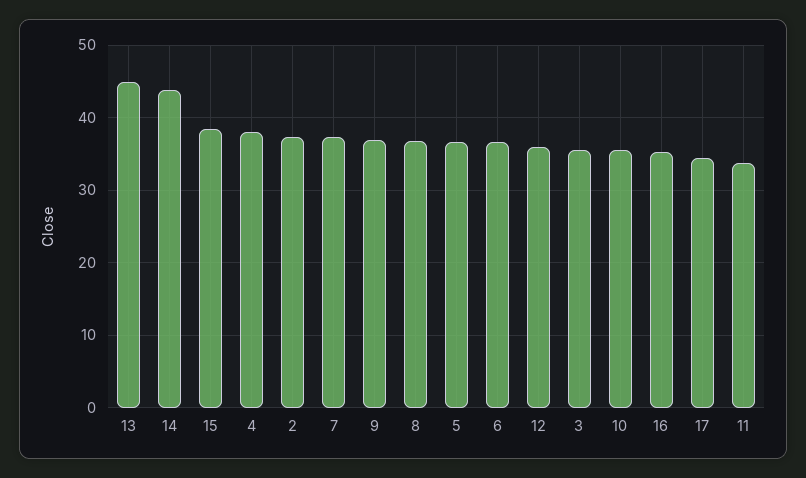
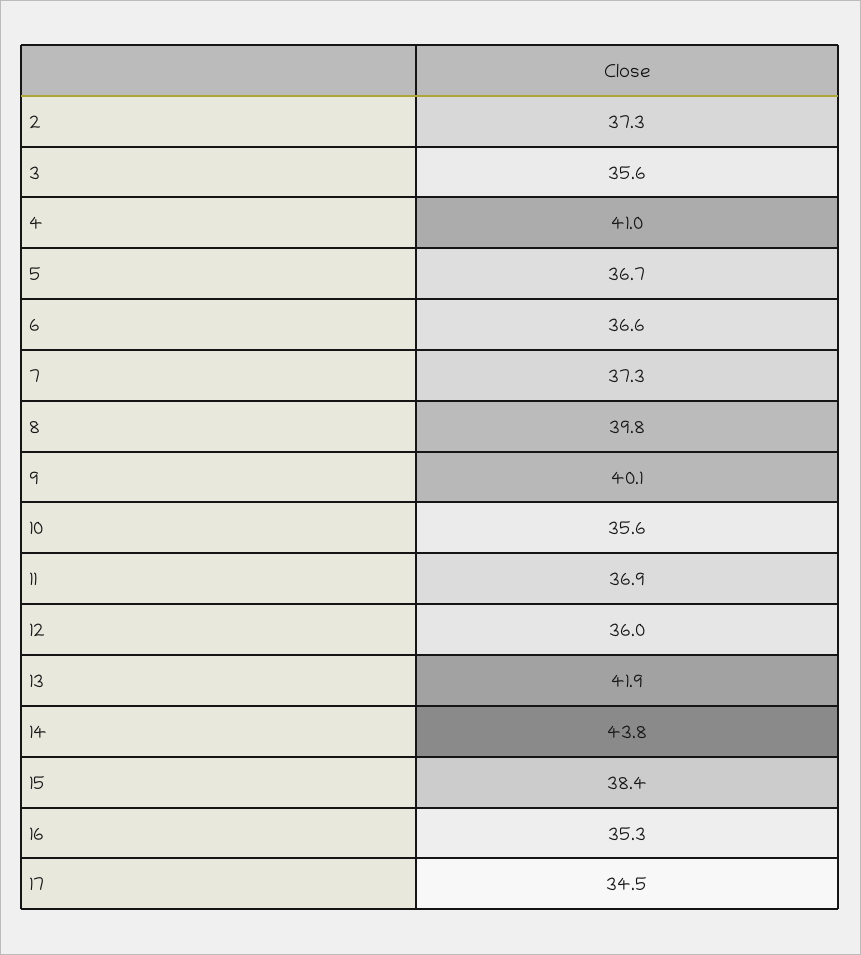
  {
-   "13": 45,
+   "13": 41.9,
    "14": 43.8,
    "15": 38.4,
-   "4": 38,
+   "4": 41,
    "2": 37.3,
    "7": 37.3,
-   "9": 37,
+   "9": 40.1,
-   "8": 37,
+   "8": 39.8,
    "5": 36.7,
    "6": 36.6,
    "12": 36,
    "3": 35.6,
    "10": 35.6,
    "16": 35.3,
    "17": 34.5,
-   "11": 34
+   "11": 36.9
  }

